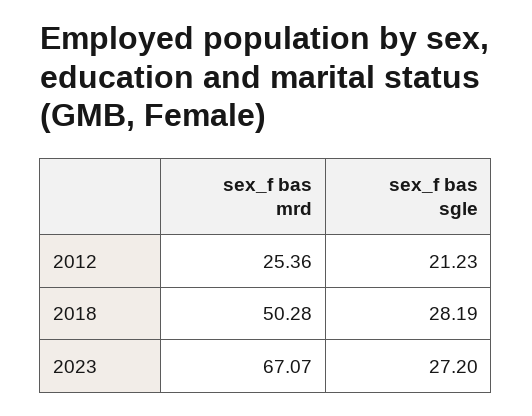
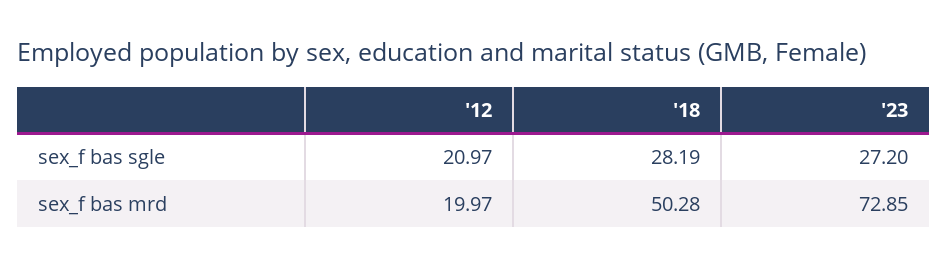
  {
    "sex_f bas mrd": {
-     "2012": 25.36,
+     "2012": 19.97,
      "2018": 50.28,
-     "2023": 67.07
+     "2023": 72.85
    },
    "sex_f bas sgle": {
-     "2012": 21.23,
+     "2012": 20.97,
      "2018": 28.19,
      "2023": 27.2
    }
  }

